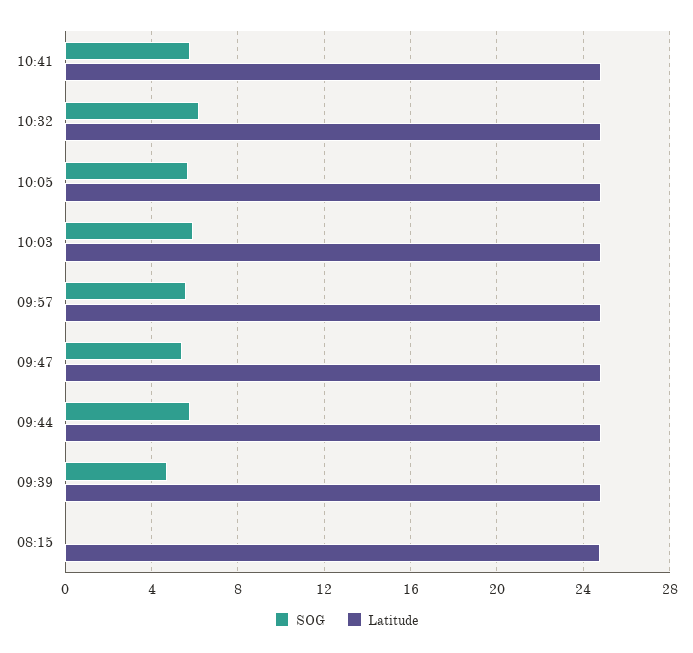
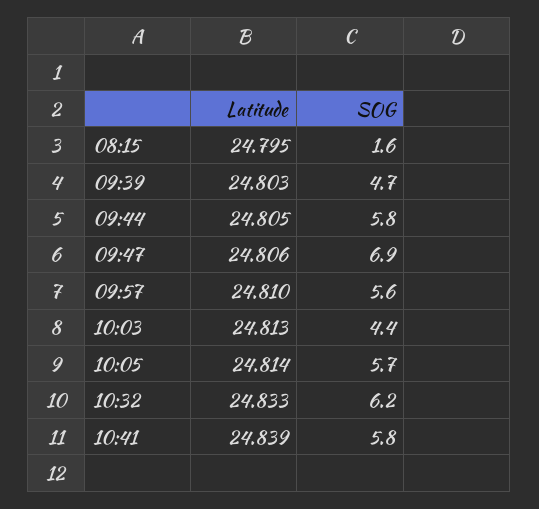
  {
    "SOG": {
      "10:41": 5.8,
      "10:32": 6.2,
      "10:05": 5.7,
-     "10:03": 6,
+     "10:03": 4.4,
      "09:57": 5.6,
-     "09:47": 5.5,
+     "09:47": 6.9,
      "09:44": 5.8,
      "09:39": 4.7,
-     "08:15": 0
+     "08:15": 1.6
    },
    "Latitude": {
      "10:41": 24.839,
      "10:32": 24.833,
      "10:05": 24.814,
      "10:03": 24.813,
      "09:57": 24.81,
      "09:47": 24.806,
      "09:44": 24.805,
      "09:39": 24.803,
      "08:15": 24.795
    }
  }

